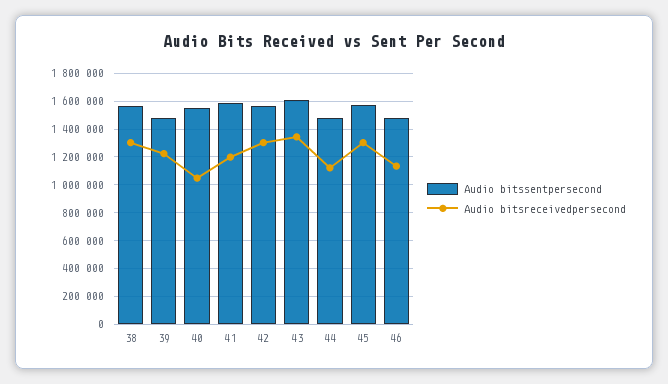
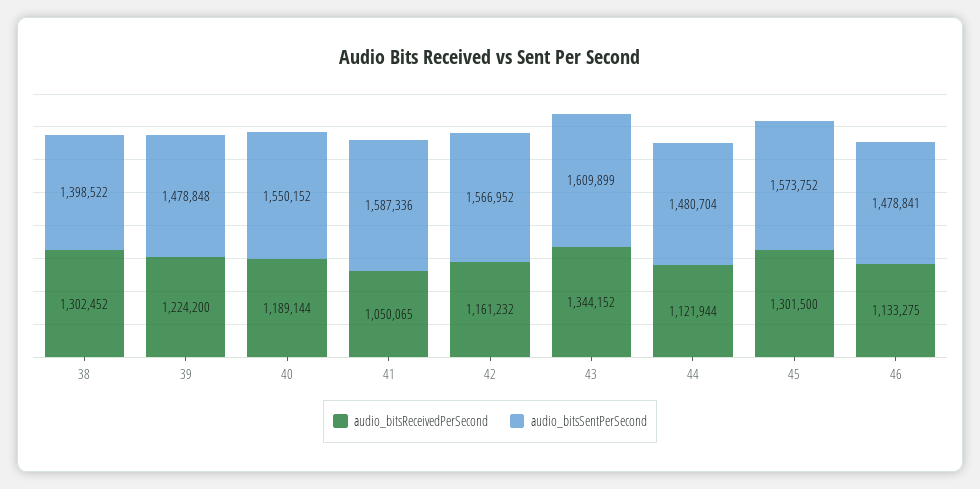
  {
    "Audio bitssentpersecond": {
-     "38": 1550000,
+     "38": 1398522,
      "39": 1478848,
      "40": 1550152,
      "41": 1587336,
      "42": 1566952,
      "43": 1609899,
      "44": 1480704,
      "45": 1573752,
      "46": 1478841
    },
    "Audio bitsreceivedpersecond": {
      "38": 1302452,
      "39": 1224200,
-     "40": 1050000,
+     "40": 1189144,
-     "41": 1200000,
+     "41": 1050065,
-     "42": 1300000,
+     "42": 1161232,
      "43": 1344152,
      "44": 1121944,
      "45": 1301500,
      "46": 1133275
    }
  }

